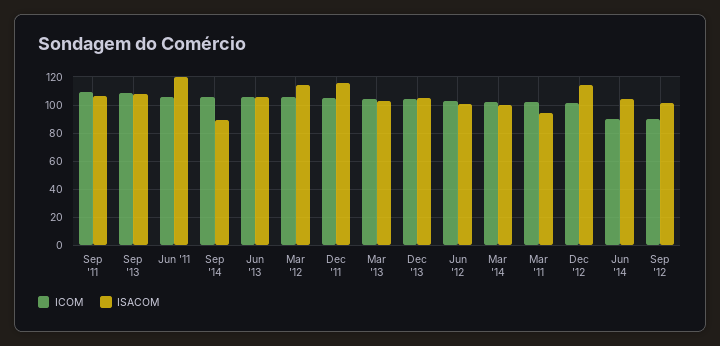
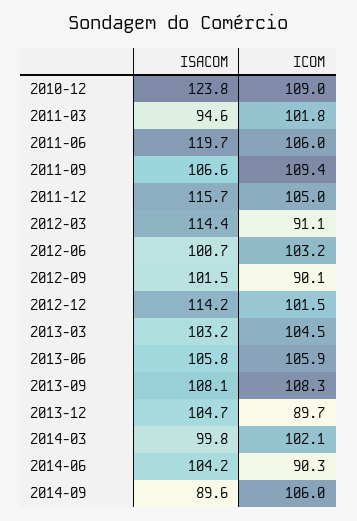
  {
    "ICOM": {
      "Sep '11": 109.4,
      "Sep '13": 108.3,
      "Jun '11": 106,
      "Sep '14": 106,
      "Jun '13": 105.9,
-     "Mar '12": 105,
+     "Mar '12": 91.1,
      "Dec '11": 105,
      "Mar '13": 104.5,
-     "Dec '13": 105,
+     "Dec '13": 89.7,
      "Jun '12": 103.2,
      "Mar '14": 102.1,
      "Mar '11": 101.8,
      "Dec '12": 101.5,
      "Jun '14": 90.3,
-     "Sep '12": 90.1
+     "Sep '12": 90.1,
+     "2010-12": 109
    },
    "ISACOM": {
      "Sep '11": 106.6,
      "Sep '13": 108.1,
      "Jun '11": 119.7,
      "Sep '14": 89.6,
      "Jun '13": 105.8,
      "Mar '12": 114.4,
      "Dec '11": 115.7,
      "Mar '13": 103.2,
      "Dec '13": 104.7,
      "Jun '12": 100.7,
      "Mar '14": 99.8,
      "Mar '11": 94.6,
      "Dec '12": 114.2,
      "Jun '14": 104.2,
-     "Sep '12": 101.5
+     "Sep '12": 101.5,
+     "2010-12": 123.8
    }
  }

